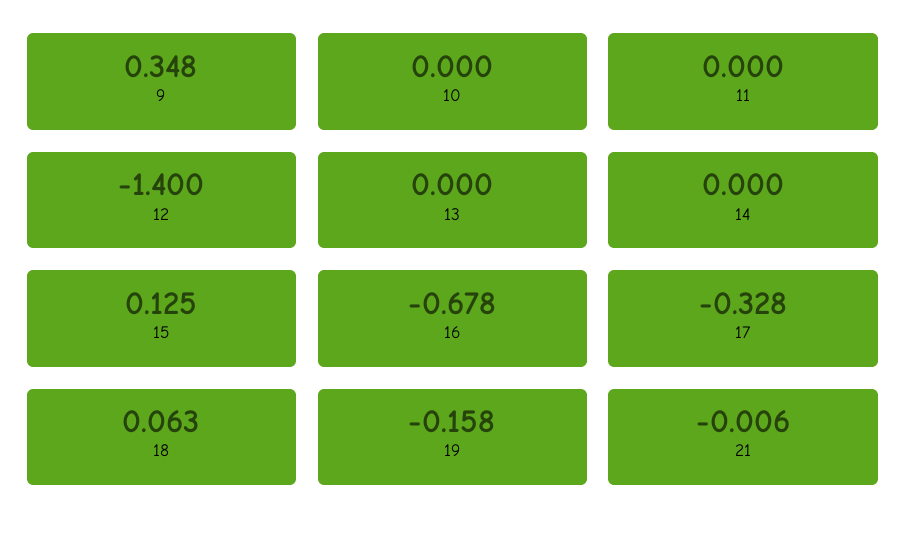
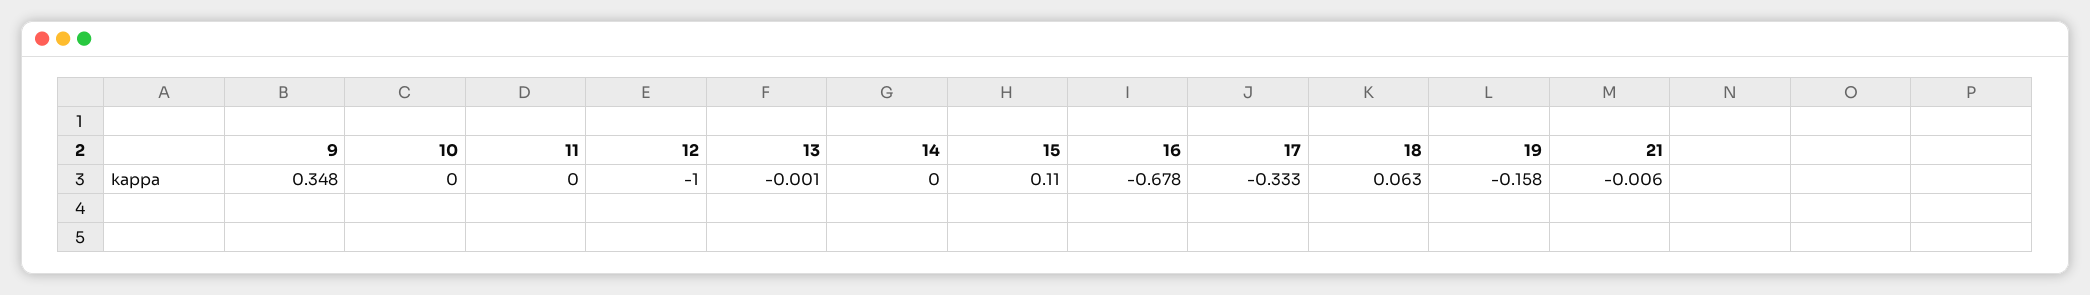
  {
    "9": 0.348,
    "10": 0,
    "11": 0,
-   "12": -1.4,
+   "12": -1,
-   "13": 0,
+   "13": -0.001,
    "14": 0,
-   "15": 0.125,
+   "15": 0.11,
    "16": -0.678,
-   "17": -0.328,
+   "17": -0.333,
    "18": 0.063,
    "19": -0.158,
    "21": -0.006
  }

